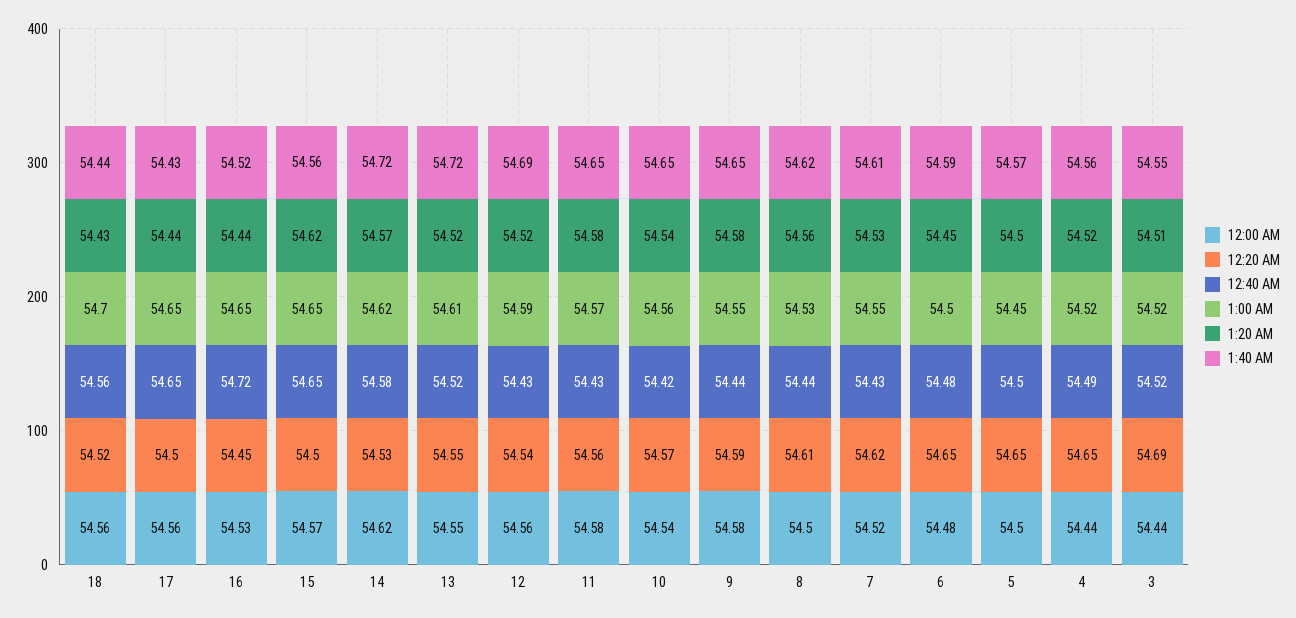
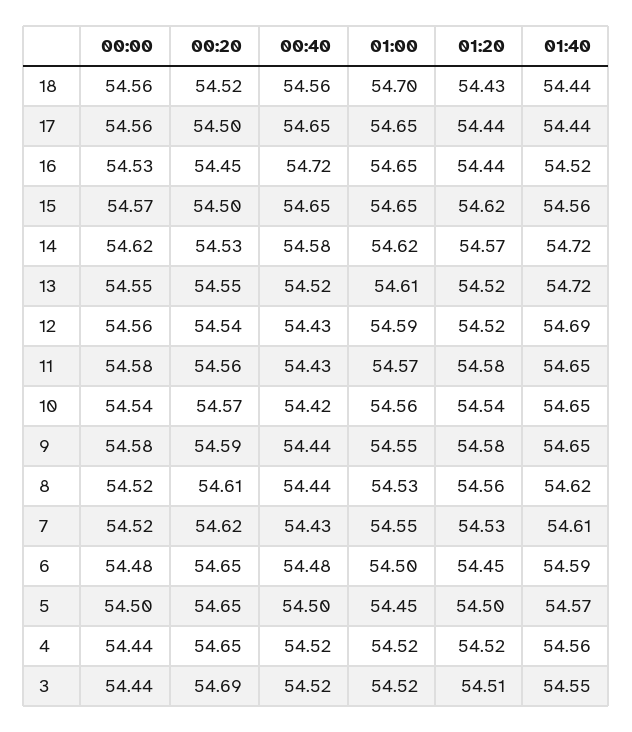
  {
    "12:00 AM": {
      "18": 54.56,
      "17": 54.56,
      "16": 54.53,
      "15": 54.57,
      "14": 54.62,
      "13": 54.55,
      "12": 54.56,
      "11": 54.58,
      "10": 54.54,
      "9": 54.58,
-     "8": 54.5,
+     "8": 54.52,
      "7": 54.52,
      "6": 54.48,
      "5": 54.5,
      "4": 54.44,
      "3": 54.44
    },
    "12:20 AM": {
      "18": 54.52,
      "17": 54.5,
      "16": 54.45,
      "15": 54.5,
      "14": 54.53,
      "13": 54.55,
      "12": 54.54,
      "11": 54.56,
      "10": 54.57,
      "9": 54.59,
      "8": 54.61,
      "7": 54.62,
      "6": 54.65,
      "5": 54.65,
      "4": 54.65,
      "3": 54.69
    },
    "12:40 AM": {
      "18": 54.56,
      "17": 54.65,
      "16": 54.72,
      "15": 54.65,
      "14": 54.58,
      "13": 54.52,
      "12": 54.43,
      "11": 54.43,
      "10": 54.42,
      "9": 54.44,
      "8": 54.44,
      "7": 54.43,
      "6": 54.48,
      "5": 54.5,
-     "4": 54.49,
+     "4": 54.52,
      "3": 54.52
    },
    "1:00 AM": {
      "18": 54.7,
      "17": 54.65,
      "16": 54.65,
      "15": 54.65,
      "14": 54.62,
      "13": 54.61,
      "12": 54.59,
      "11": 54.57,
      "10": 54.56,
      "9": 54.55,
      "8": 54.53,
      "7": 54.55,
      "6": 54.5,
      "5": 54.45,
      "4": 54.52,
      "3": 54.52
    },
    "1:20 AM": {
      "18": 54.43,
      "17": 54.44,
      "16": 54.44,
      "15": 54.62,
      "14": 54.57,
      "13": 54.52,
      "12": 54.52,
      "11": 54.58,
      "10": 54.54,
      "9": 54.58,
      "8": 54.56,
      "7": 54.53,
      "6": 54.45,
      "5": 54.5,
      "4": 54.52,
      "3": 54.51
    },
    "1:40 AM": {
      "18": 54.44,
-     "17": 54.43,
+     "17": 54.44,
      "16": 54.52,
      "15": 54.56,
      "14": 54.72,
      "13": 54.72,
      "12": 54.69,
      "11": 54.65,
      "10": 54.65,
      "9": 54.65,
      "8": 54.62,
      "7": 54.61,
      "6": 54.59,
      "5": 54.57,
      "4": 54.56,
      "3": 54.55
    }
  }

